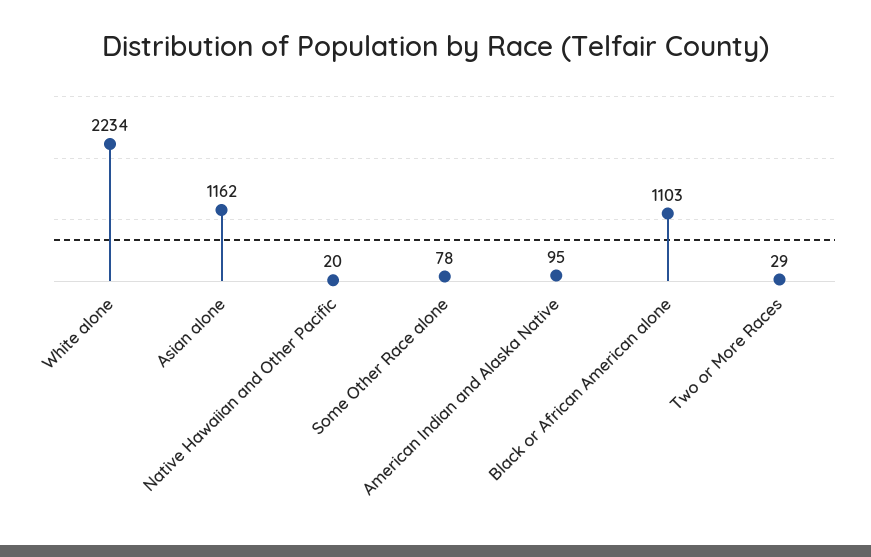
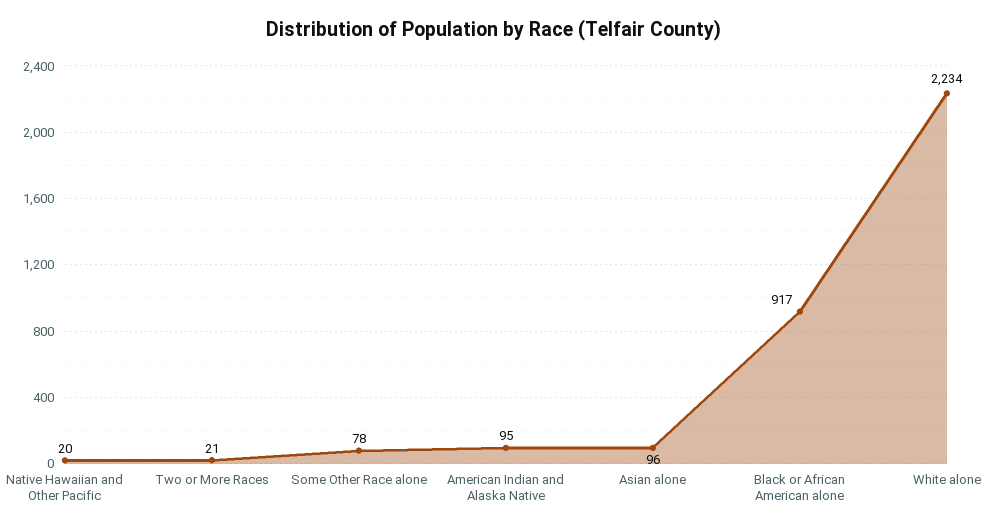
  {
    "White alone": 2234,
-   "Asian alone": 1162,
+   "Asian alone": 96,
    "Native Hawaiian and Other Pacific": 20,
    "Some Other Race alone": 78,
    "American Indian and Alaska Native": 95,
-   "Black or African American alone": 1103,
+   "Black or African American alone": 917,
-   "Two or More Races": 29
+   "Two or More Races": 21
  }

